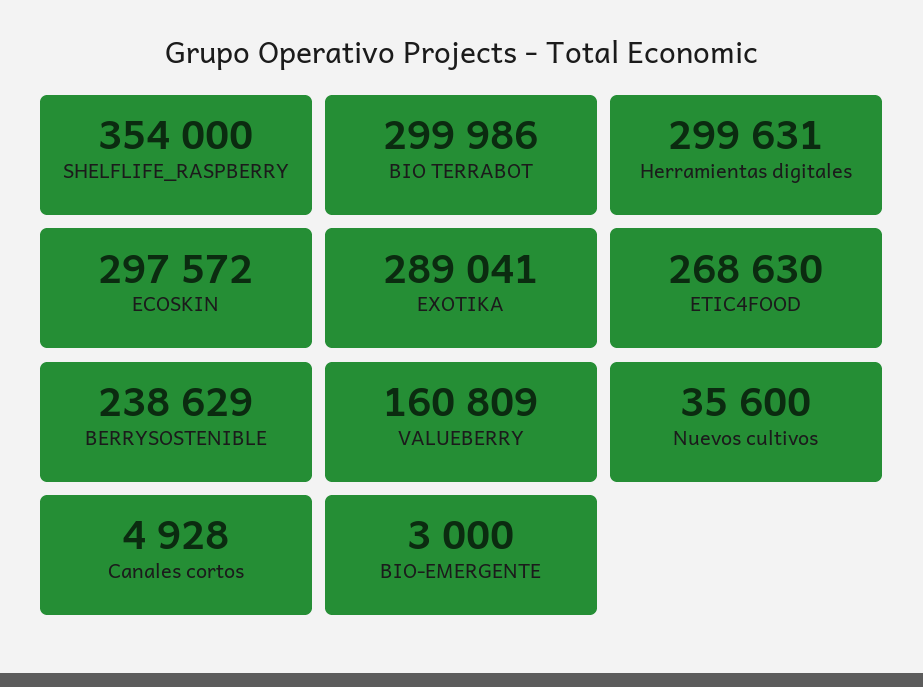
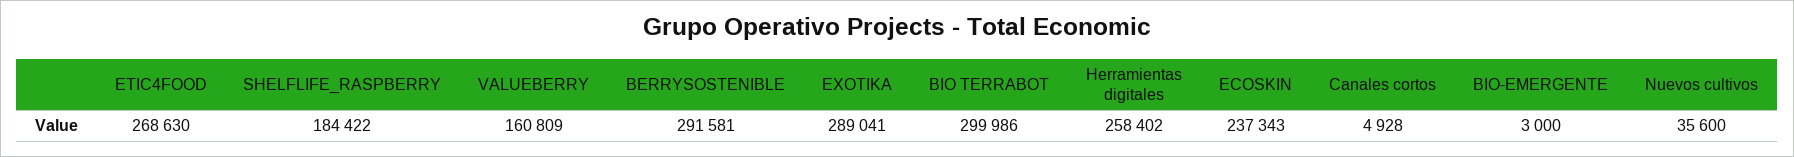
  {
-   "SHELFLIFE_RASPBERRY": 354000,
+   "SHELFLIFE_RASPBERRY": 184422,
    "BIO TERRABOT": 299986,
-   "Herramientas digitales": 299631,
+   "Herramientas digitales": 258402,
-   "ECOSKIN": 297572,
+   "ECOSKIN": 237343,
    "EXOTIKA": 289041,
    "ETIC4FOOD": 268630,
-   "BERRYSOSTENIBLE": 238629,
+   "BERRYSOSTENIBLE": 291581,
    "VALUEBERRY": 160809,
    "Nuevos cultivos": 35600,
    "Canales cortos": 4928,
    "BIO-EMERGENTE": 3000
  }

